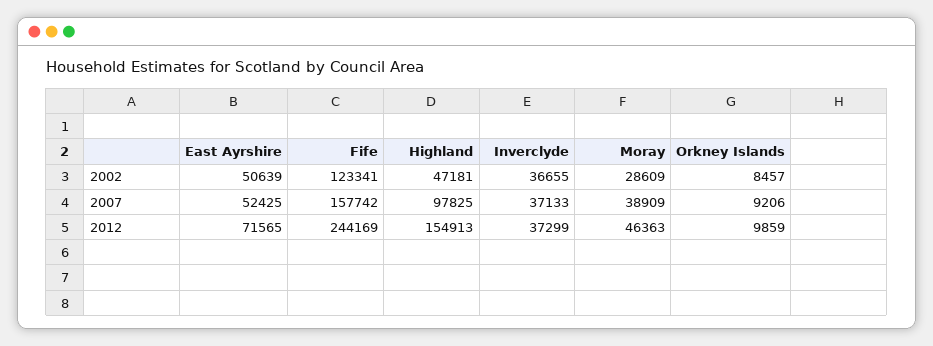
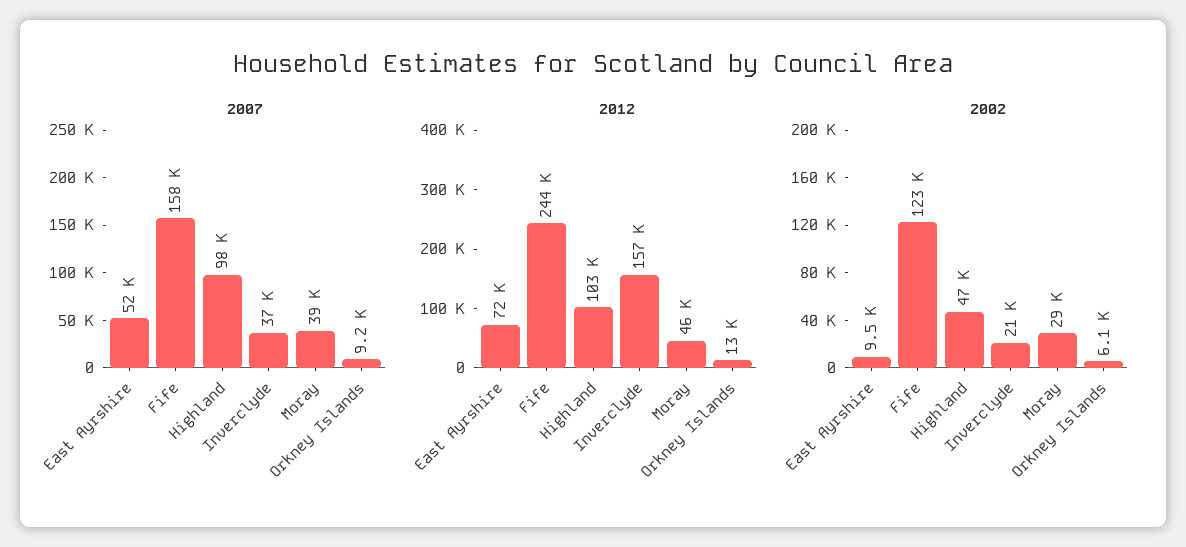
  {
    "2002": {
-     "East Ayrshire": 50639,
+     "East Ayrshire": 9500,
      "Fife": 123341,
      "Highland": 47181,
-     "Inverclyde": 36655,
+     "Inverclyde": 21000,
      "Moray": 28609,
-     "Orkney Islands": 8457
+     "Orkney Islands": 6100
    },
    "2007": {
      "East Ayrshire": 52425,
      "Fife": 157742,
      "Highland": 97825,
      "Inverclyde": 37133,
      "Moray": 38909,
      "Orkney Islands": 9206
    },
    "2012": {
      "East Ayrshire": 71565,
      "Fife": 244169,
-     "Highland": 154913,
+     "Highland": 103000,
-     "Inverclyde": 37299,
+     "Inverclyde": 157000,
      "Moray": 46363,
-     "Orkney Islands": 9859
+     "Orkney Islands": 13000
    }
  }

